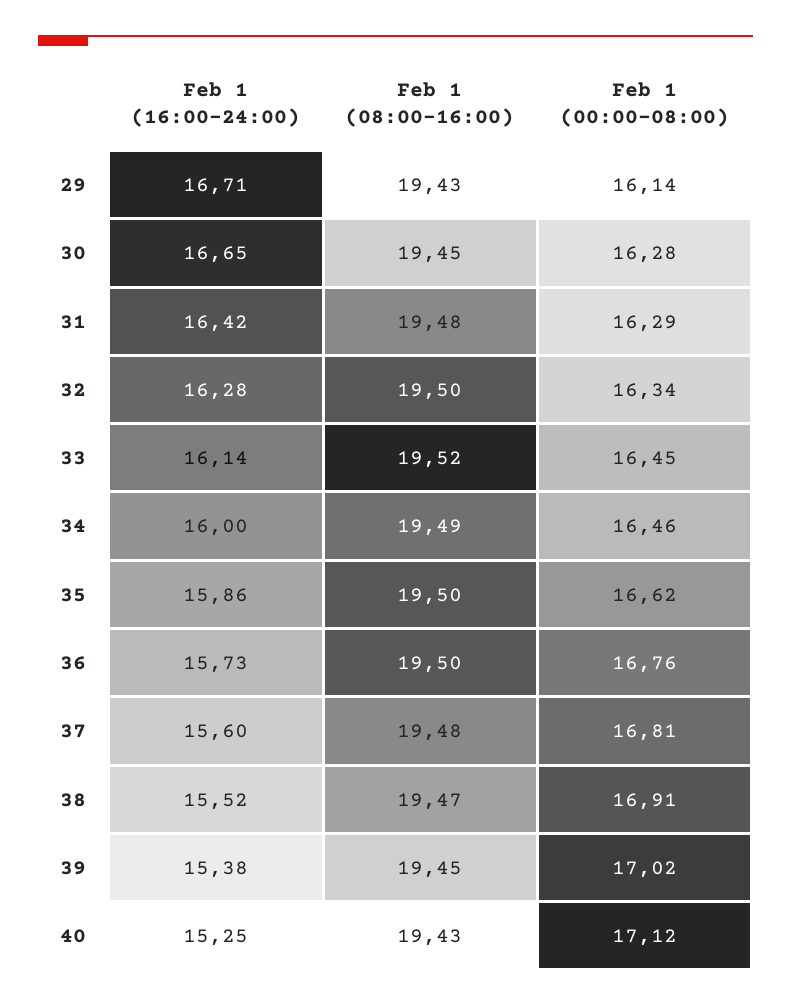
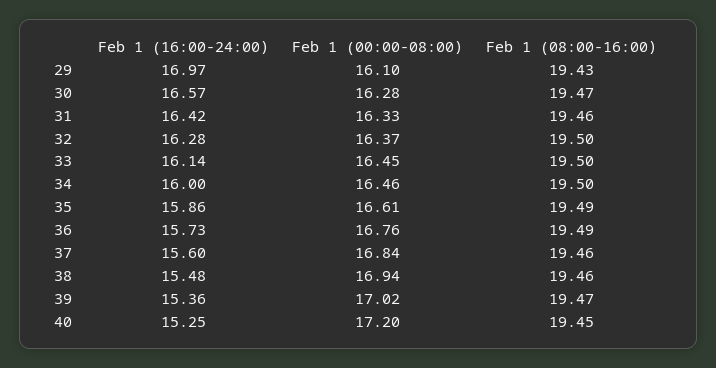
  {
    "Feb 1 (16:00-24:00)": {
-     "29": 16.71,
+     "29": 16.97,
-     "30": 16.65,
+     "30": 16.57,
      "31": 16.42,
      "32": 16.28,
      "33": 16.14,
      "34": 16,
      "35": 15.86,
      "36": 15.73,
      "37": 15.6,
-     "38": 15.52,
+     "38": 15.48,
-     "39": 15.38,
+     "39": 15.36,
      "40": 15.25
    },
    "Feb 1 (08:00-16:00)": {
      "29": 19.43,
-     "30": 19.45,
+     "30": 19.47,
-     "31": 19.48,
+     "31": 19.46,
      "32": 19.5,
-     "33": 19.52,
+     "33": 19.5,
-     "34": 19.49,
+     "34": 19.5,
-     "35": 19.5,
+     "35": 19.49,
-     "36": 19.5,
+     "36": 19.49,
-     "37": 19.48,
+     "37": 19.46,
-     "38": 19.47,
+     "38": 19.46,
-     "39": 19.45,
+     "39": 19.47,
-     "40": 19.43
+     "40": 19.45
    },
    "Feb 1 (00:00-08:00)": {
-     "29": 16.14,
+     "29": 16.1,
      "30": 16.28,
-     "31": 16.29,
+     "31": 16.33,
-     "32": 16.34,
+     "32": 16.37,
      "33": 16.45,
      "34": 16.46,
-     "35": 16.62,
+     "35": 16.61,
      "36": 16.76,
-     "37": 16.81,
+     "37": 16.84,
-     "38": 16.91,
+     "38": 16.94,
      "39": 17.02,
-     "40": 17.12
+     "40": 17.2
    }
  }

